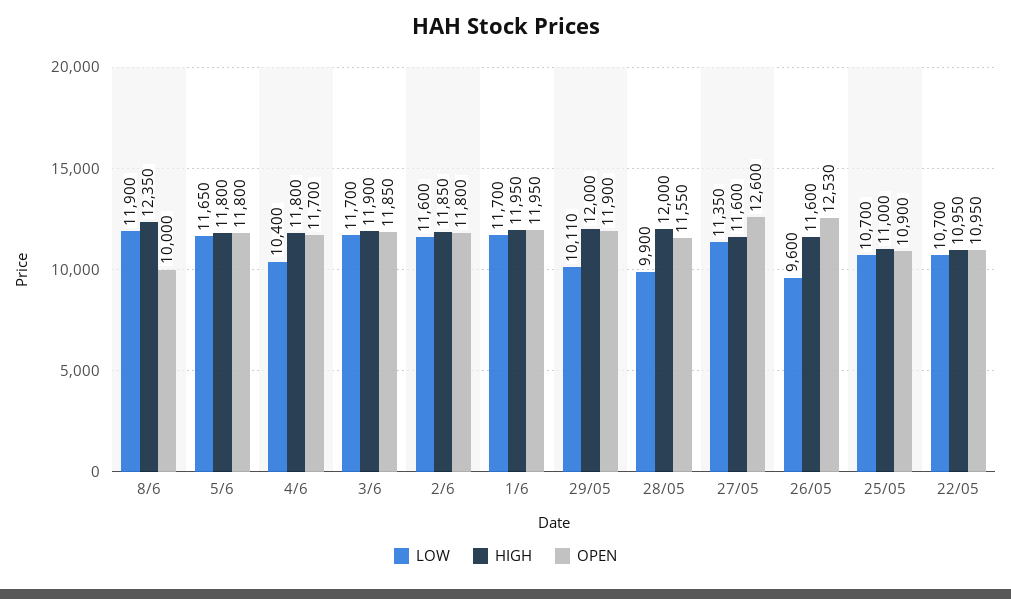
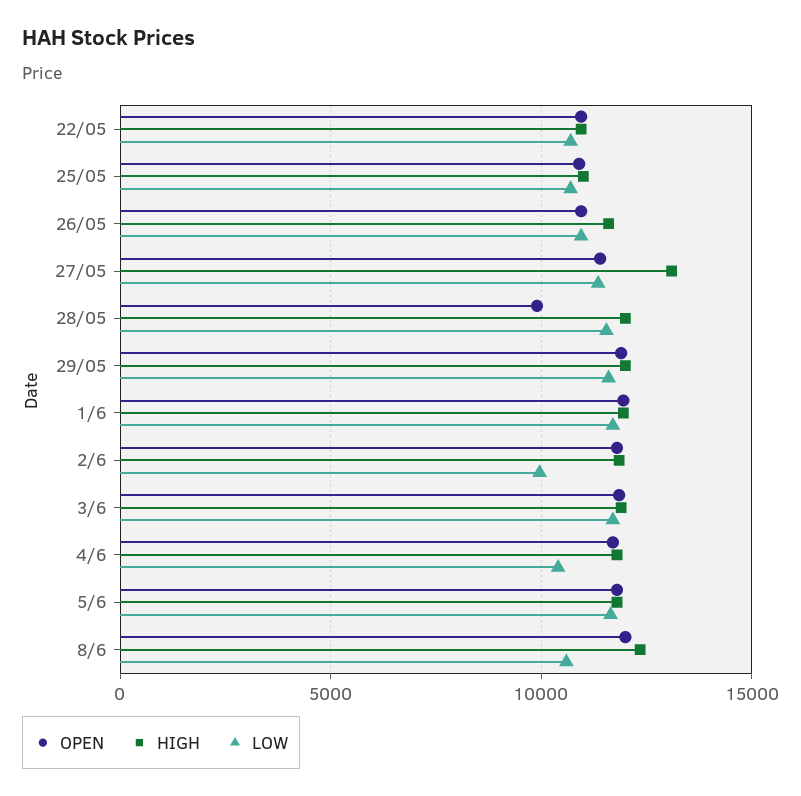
  {
    "LOW": {
-     "8/6": 11900,
+     "8/6": 10500,
      "5/6": 11650,
      "4/6": 10400,
      "3/6": 11700,
-     "2/6": 11600,
+     "2/6": 10000,
      "1/6": 11700,
-     "29/05": 10110,
+     "29/05": 11500,
-     "28/05": 9900,
+     "28/05": 11500,
      "27/05": 11350,
-     "26/05": 9600,
+     "26/05": 11000,
      "25/05": 10700,
      "22/05": 10700
    },
    "HIGH": {
      "8/6": 12350,
      "5/6": 11800,
      "4/6": 11800,
      "3/6": 11900,
      "2/6": 11850,
      "1/6": 11950,
      "29/05": 12000,
      "28/05": 12000,
-     "27/05": 11600,
+     "27/05": 13000,
      "26/05": 11600,
      "25/05": 11000,
      "22/05": 10950
    },
    "OPEN": {
-     "8/6": 10000,
+     "8/6": 12000,
      "5/6": 11800,
      "4/6": 11700,
      "3/6": 11850,
      "2/6": 11800,
      "1/6": 11950,
      "29/05": 11900,
-     "28/05": 11550,
+     "28/05": 10000,
-     "27/05": 12600,
+     "27/05": 11500,
-     "26/05": 12530,
+     "26/05": 11000,
      "25/05": 10900,
      "22/05": 10950
    }
  }

